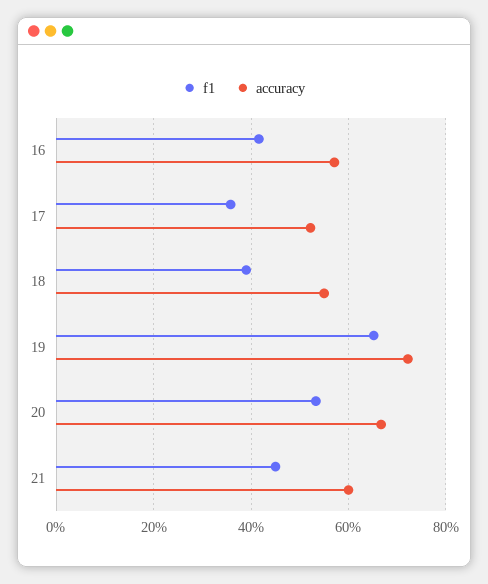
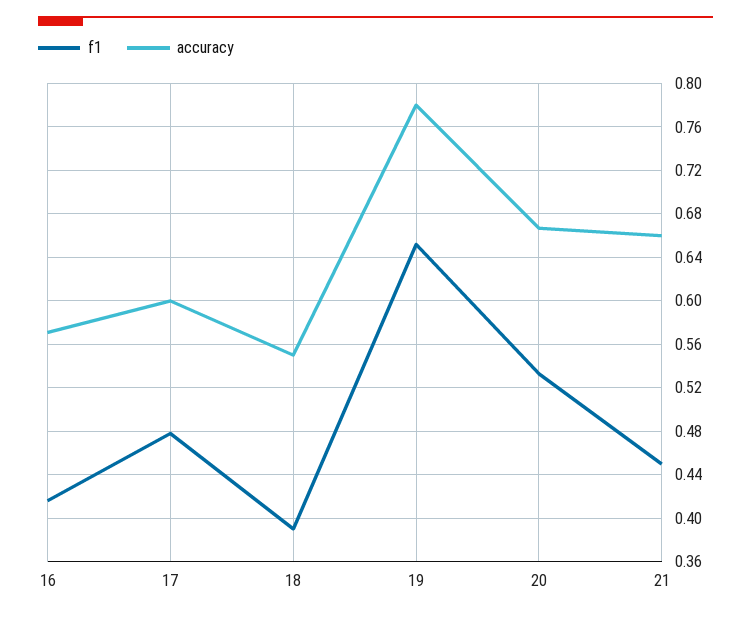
  {
    "f1": {
      "16": 0.42,
-     "17": 0.36,
+     "17": 0.48,
      "18": 0.39,
      "19": 0.65,
      "20": 0.53,
      "21": 0.45
    },
    "accuracy": {
      "16": 0.57,
-     "17": 0.52,
+     "17": 0.6,
      "18": 0.55,
-     "19": 0.72,
+     "19": 0.78,
      "20": 0.67,
-     "21": 0.6
+     "21": 0.66
    }
  }

